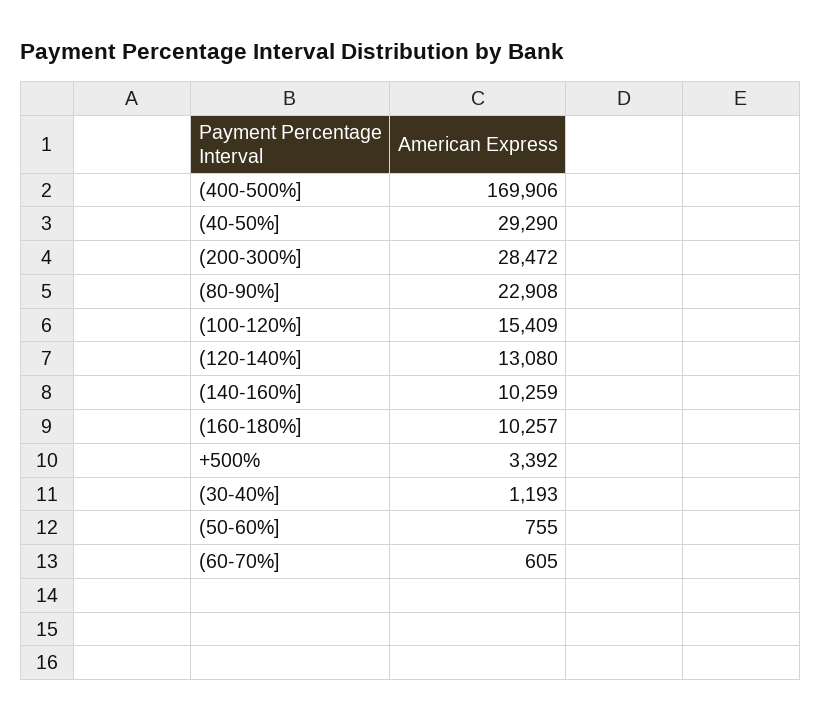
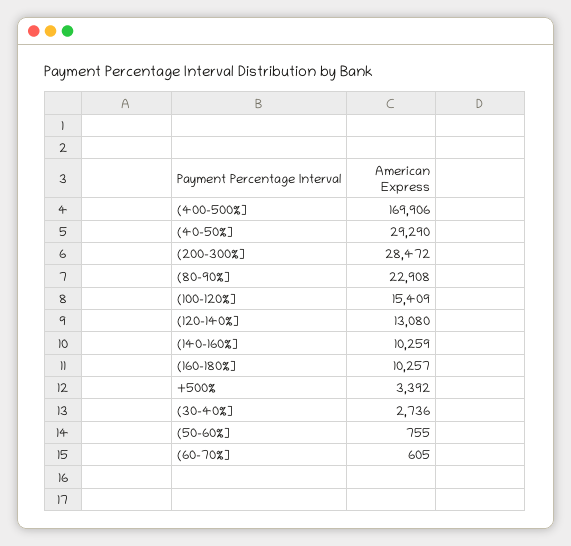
  {
    "(400-500%]": 169906,
    "(40-50%]": 29290,
    "(200-300%]": 28472,
    "(80-90%]": 22908,
    "(100-120%]": 15409,
    "(120-140%]": 13080,
    "(140-160%]": 10259,
    "(160-180%]": 10257,
    "+500%": 3392,
-   "(30-40%]": 1193,
+   "(30-40%]": 2736,
    "(50-60%]": 755,
    "(60-70%]": 605
  }

